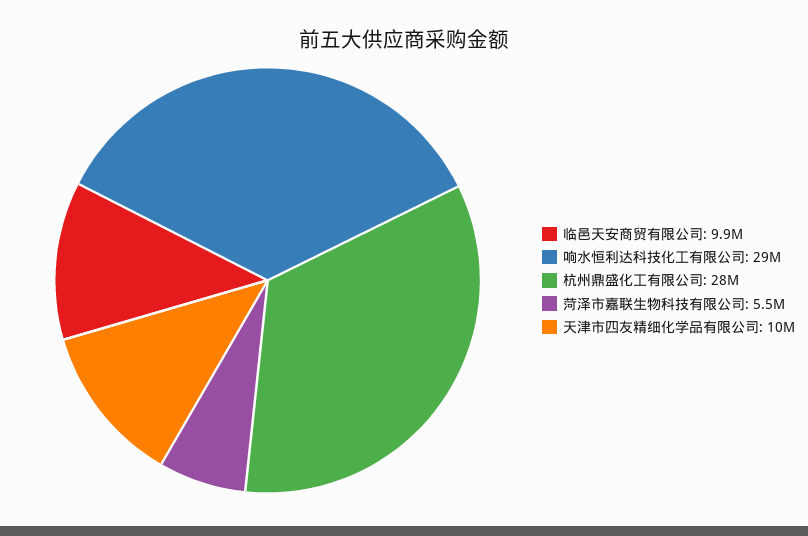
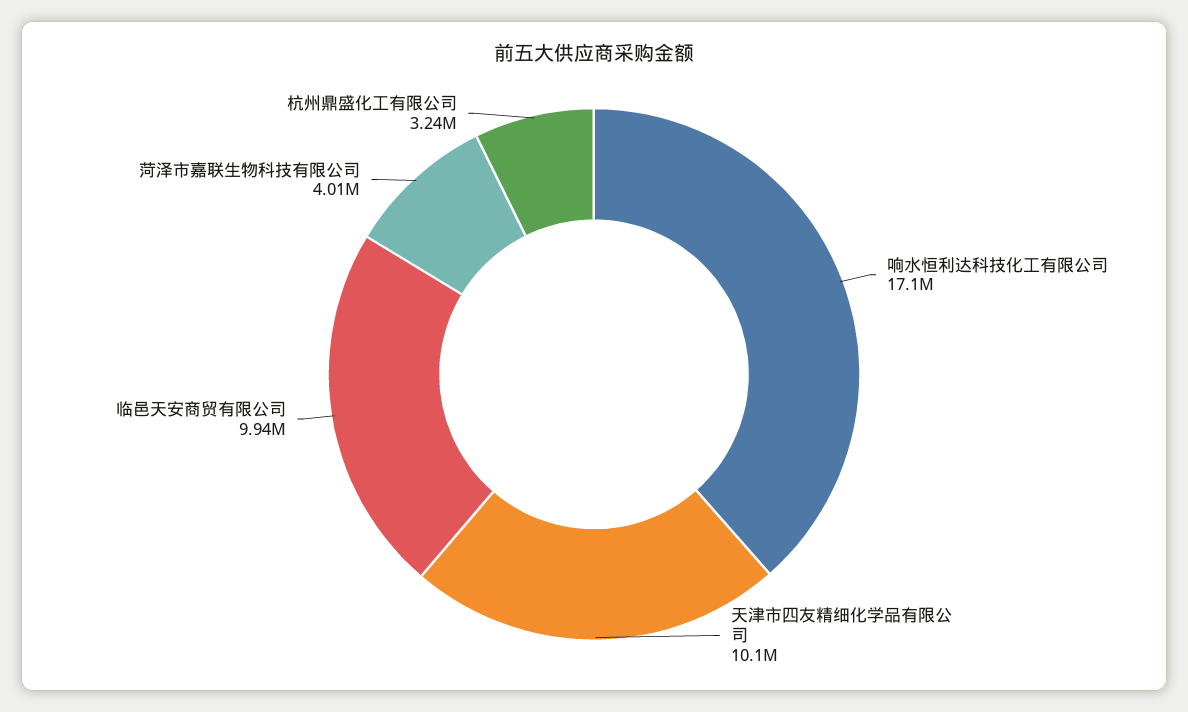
  {
    "临邑天安商贸有限公司": 9940000,
-   "响水恒利达科技化工有限公司": 29000000,
+   "响水恒利达科技化工有限公司": 17100000,
-   "杭州鼎盛化工有限公司": 28000000,
+   "杭州鼎盛化工有限公司": 3240000,
-   "菏泽市嘉联生物科技有限公司": 5500000,
+   "菏泽市嘉联生物科技有限公司": 4010000,
    "天津市四友精细化学品有限公司": 10100000
  }

